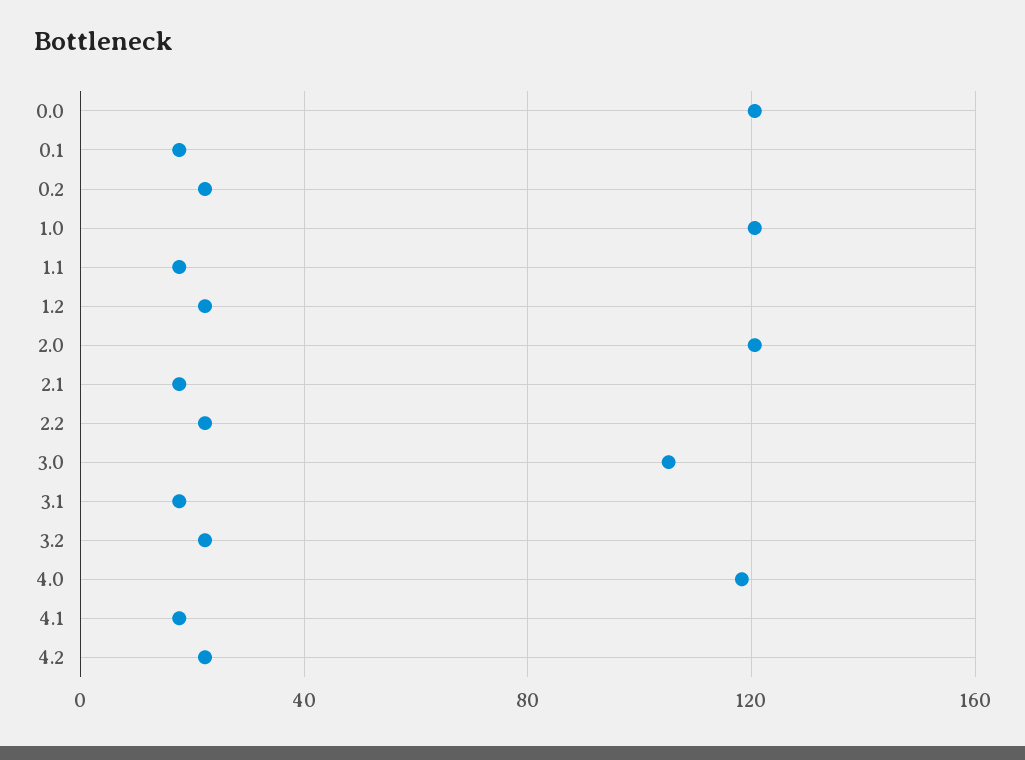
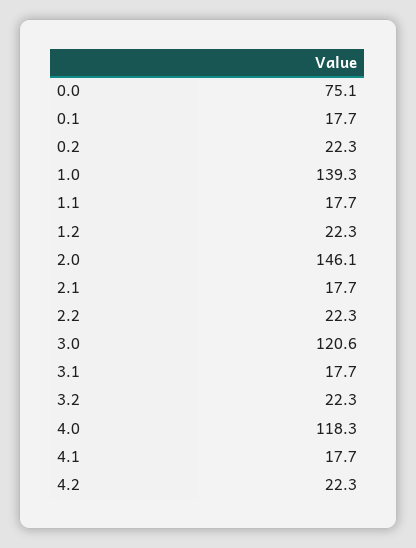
  {
-   "0.0": 120,
+   "0.0": 75.1,
    "0.1": 17.7,
    "0.2": 22.3,
-   "1.0": 120,
+   "1.0": 139.3,
    "1.1": 17.7,
    "1.2": 22.3,
-   "2.0": 120,
+   "2.0": 146.1,
    "2.1": 17.7,
    "2.2": 22.3,
-   "3.0": 105,
+   "3.0": 120.6,
    "3.1": 17.7,
    "3.2": 22.3,
    "4.0": 118.3,
    "4.1": 17.7,
    "4.2": 22.3
  }

